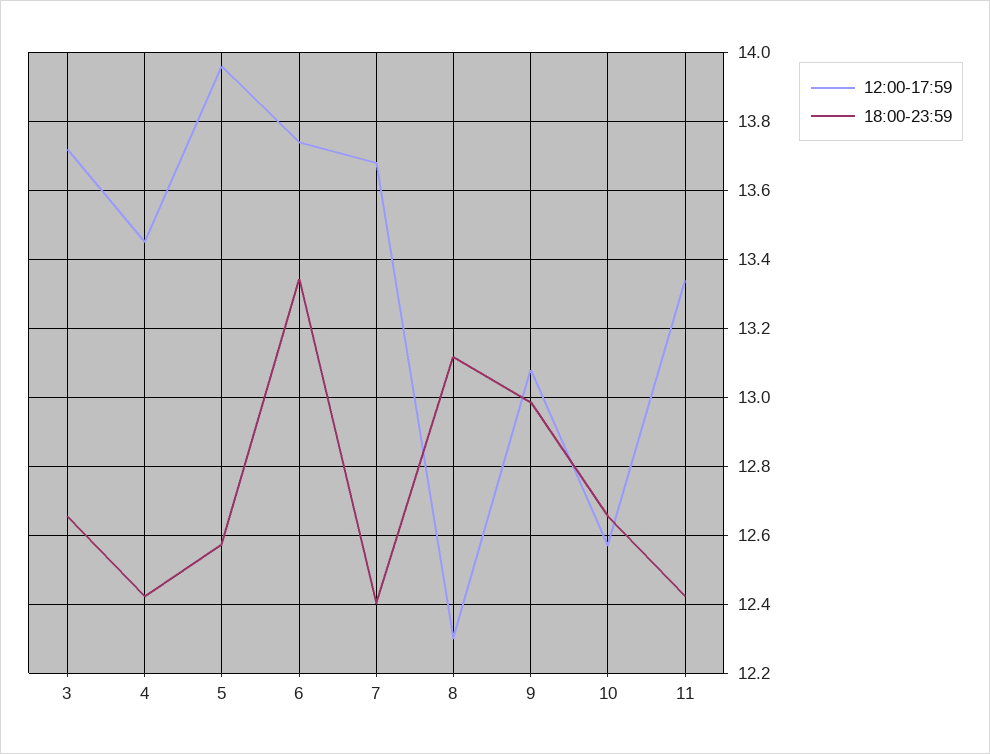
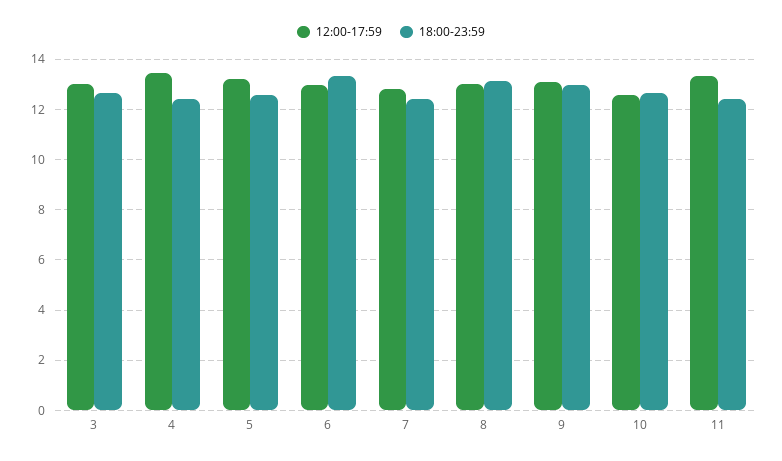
  {
    "12:00-17:59": {
-     "3": 13.72,
+     "3": 13,
      "4": 13.46,
-     "5": 13.96,
+     "5": 13.25,
-     "6": 13.74,
+     "6": 13,
-     "7": 13.68,
+     "7": 12.75,
-     "8": 12.3,
+     "8": 13,
      "9": 13.08,
      "10": 12.58,
      "11": 13.34
    },
    "18:00-23:59": {
      "3": 12.66,
      "4": 12.42,
      "5": 12.58,
      "6": 13.34,
      "7": 12.4,
      "8": 13.12,
      "9": 12.98,
      "10": 12.66,
      "11": 12.42
    }
  }

